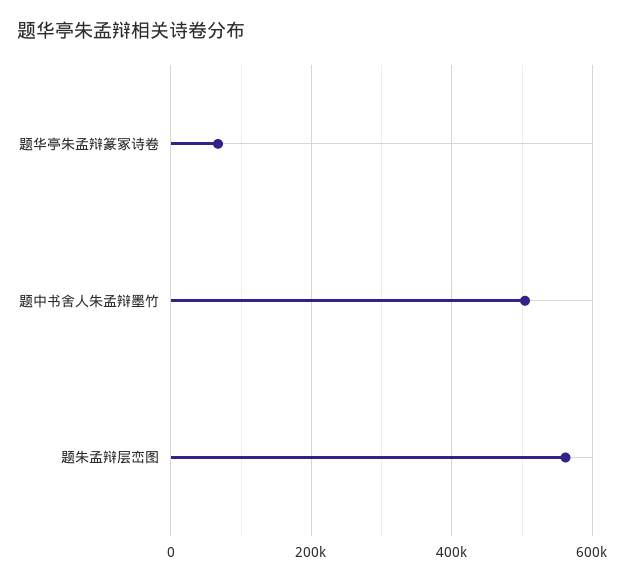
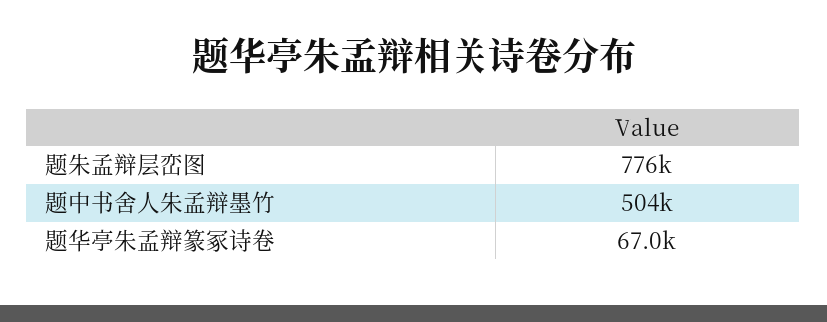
  {
    "题华亭朱孟辩篆冢诗卷": 67000,
    "题中书舍人朱孟辩墨竹": 504000,
-   "题朱孟辩层峦图": 560000
+   "题朱孟辩层峦图": 776000
  }

